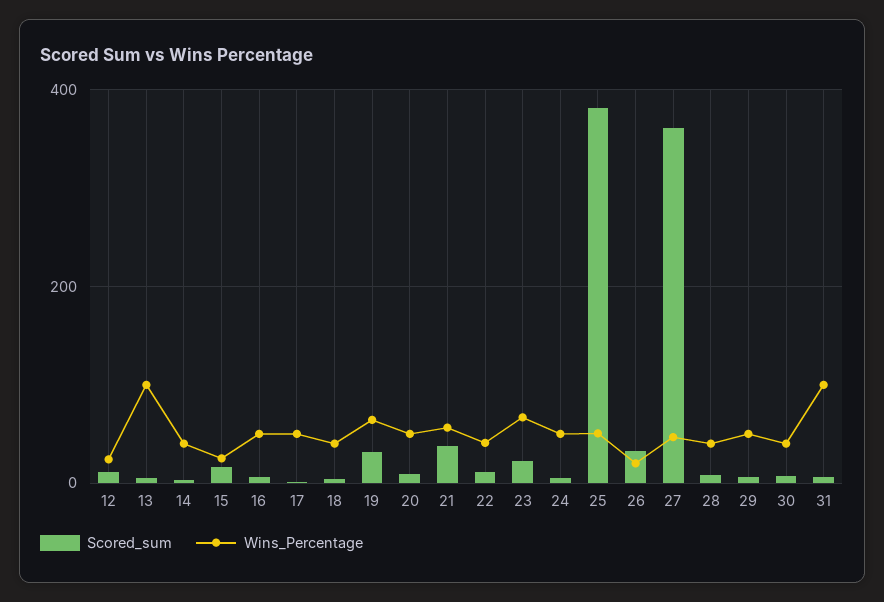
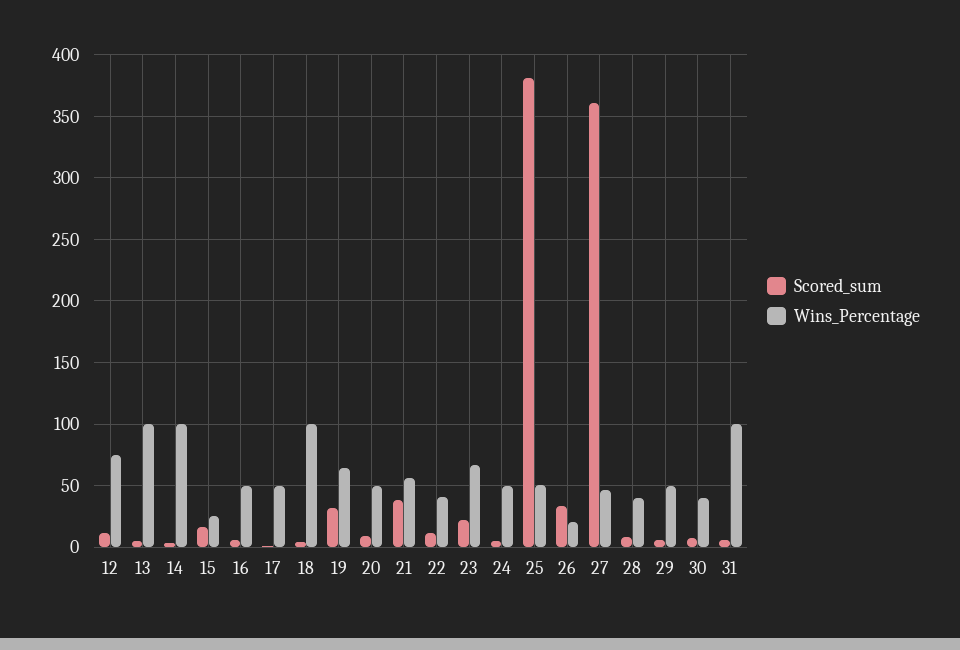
  {
    "Scored_sum": {
      "12": 10,
      "13": 5,
      "14": 5,
      "15": 15,
      "16": 5,
      "17": 0,
      "18": 5,
      "19": 30,
      "20": 10,
      "21": 40,
      "22": 10,
      "23": 20,
      "24": 5,
      "25": 380,
      "26": 35,
      "27": 360,
      "28": 10,
      "29": 5,
      "30": 5,
      "31": 5
    },
    "Wins_Percentage": {
-     "12": 20,
+     "12": 75,
      "13": 100,
-     "14": 40,
+     "14": 100,
      "15": 25,
      "16": 50,
      "17": 50,
-     "18": 40,
+     "18": 100,
      "19": 65,
      "20": 50,
      "21": 55,
      "22": 40,
      "23": 65,
      "24": 50,
      "25": 50,
      "26": 20,
      "27": 45,
      "28": 40,
      "29": 50,
      "30": 40,
      "31": 100
    }
  }

